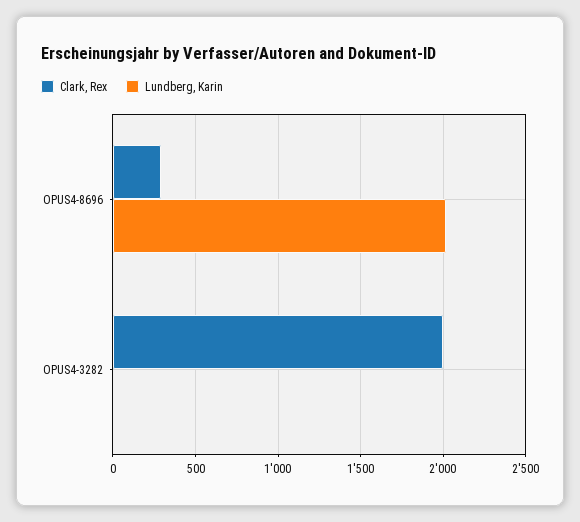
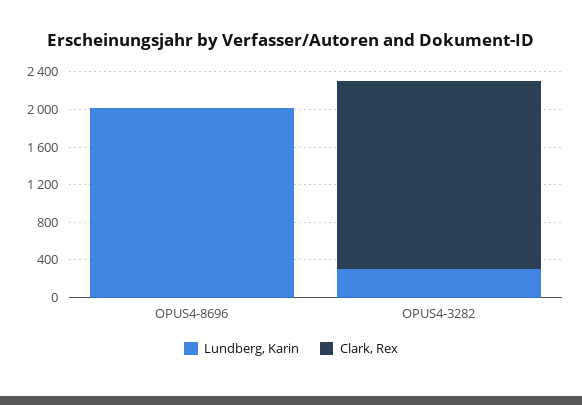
  {
    "Clark, Rex": {
-     "OPUS4-8696": 300,
+     "OPUS4-8696": 0,
      "OPUS4-3282": 2000
    },
    "Lundberg, Karin": {
      "OPUS4-8696": 2000,
-     "OPUS4-3282": 0
+     "OPUS4-3282": 300
    }
  }

